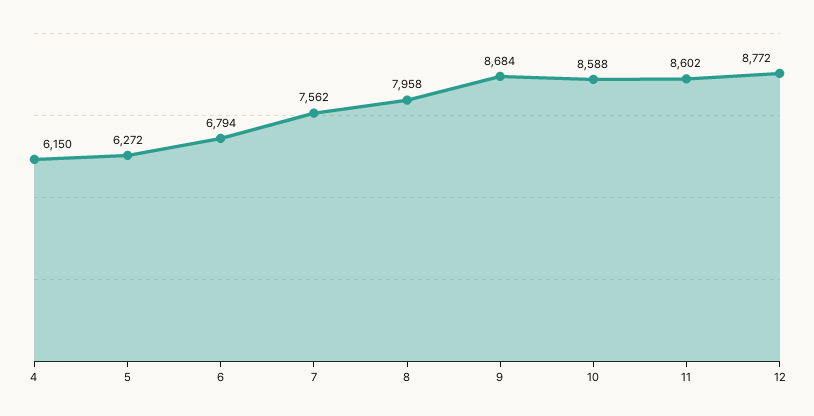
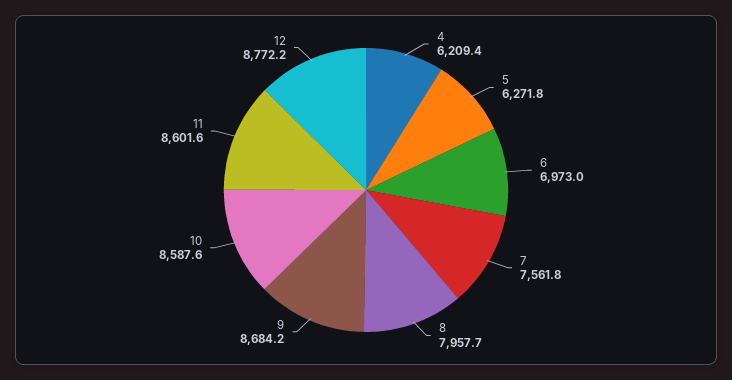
  {
-   "4": 6150,
+   "4": 6209.4,
    "5": 6271.8,
-   "6": 6794,
+   "6": 6973,
    "7": 7561.8,
    "8": 7957.7,
    "9": 8684.2,
    "10": 8587.6,
    "11": 8601.6,
    "12": 8772.2
  }

